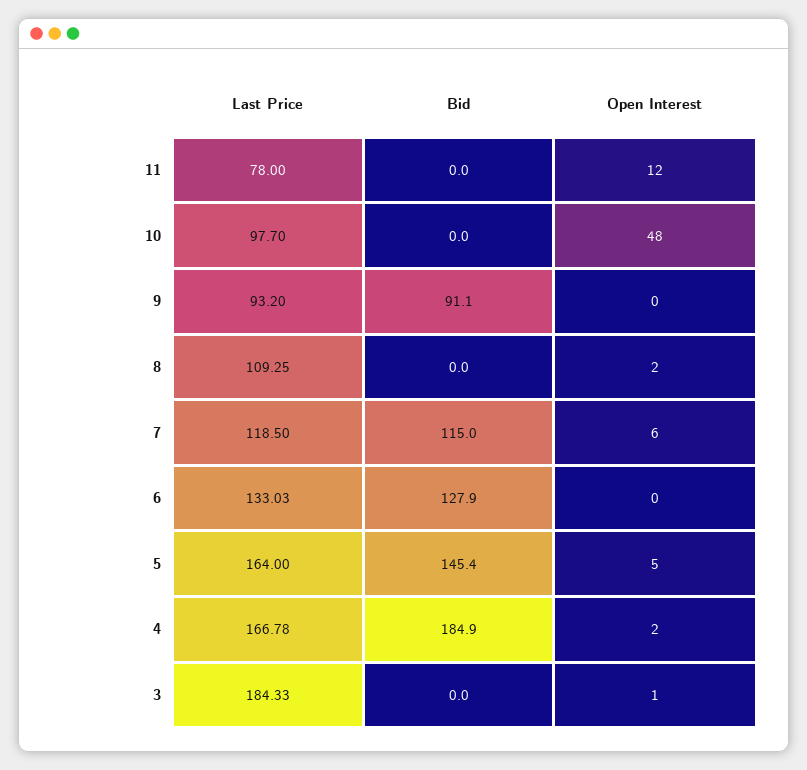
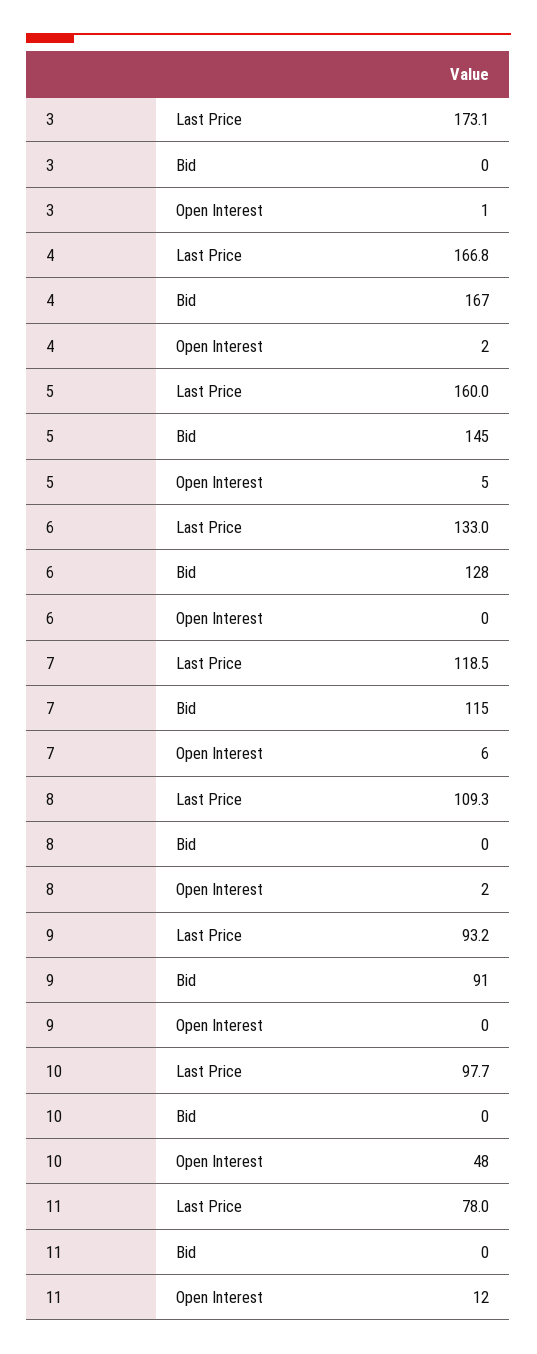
  {
    "Last Price": {
      "11": 78,
      "10": 97.7,
      "9": 93.2,
      "8": 109.25,
      "7": 118.5,
      "6": 133.03,
-     "5": 164,
+     "5": 160,
      "4": 166.78,
-     "3": 184.33
+     "3": 173.1
    },
    "Bid": {
      "11": 0,
      "10": 0,
      "9": 91.1,
      "8": 0,
      "7": 115,
      "6": 127.9,
      "5": 145.4,
-     "4": 184.9,
+     "4": 167,
      "3": 0
    },
    "Open Interest": {
      "11": 12,
      "10": 48,
      "9": 0,
      "8": 2,
      "7": 6,
      "6": 0,
      "5": 5,
      "4": 2,
      "3": 1
    }
  }

